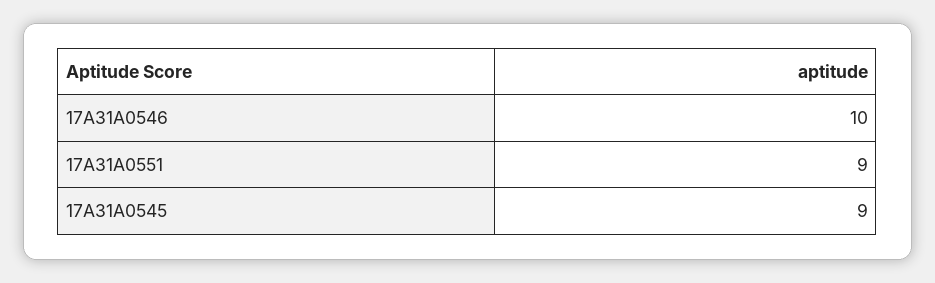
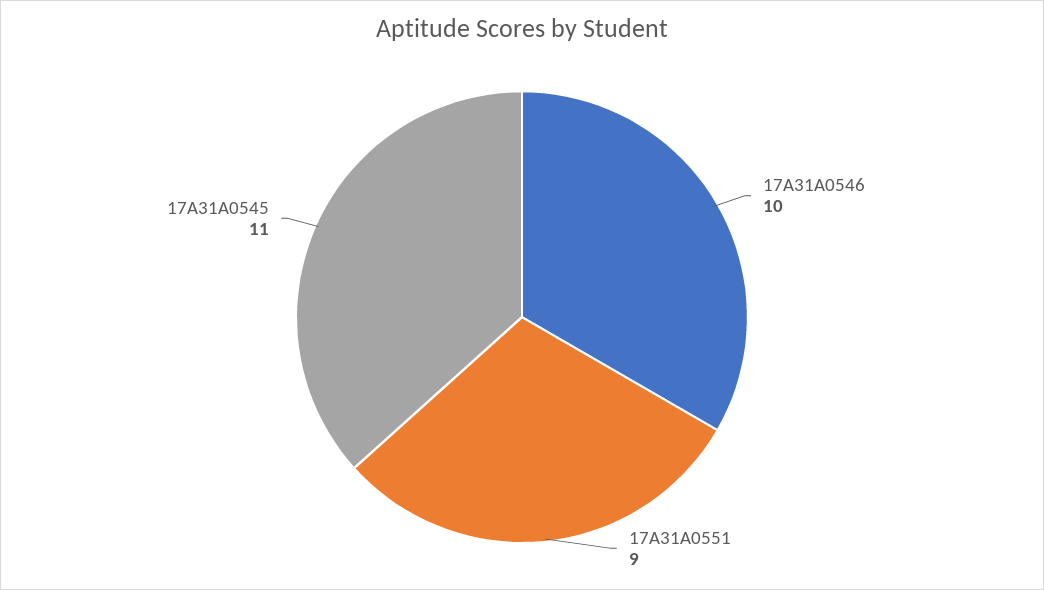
  {
    "17A31A0546": 10,
    "17A31A0551": 9,
-   "17A31A0545": 9
+   "17A31A0545": 11
  }

